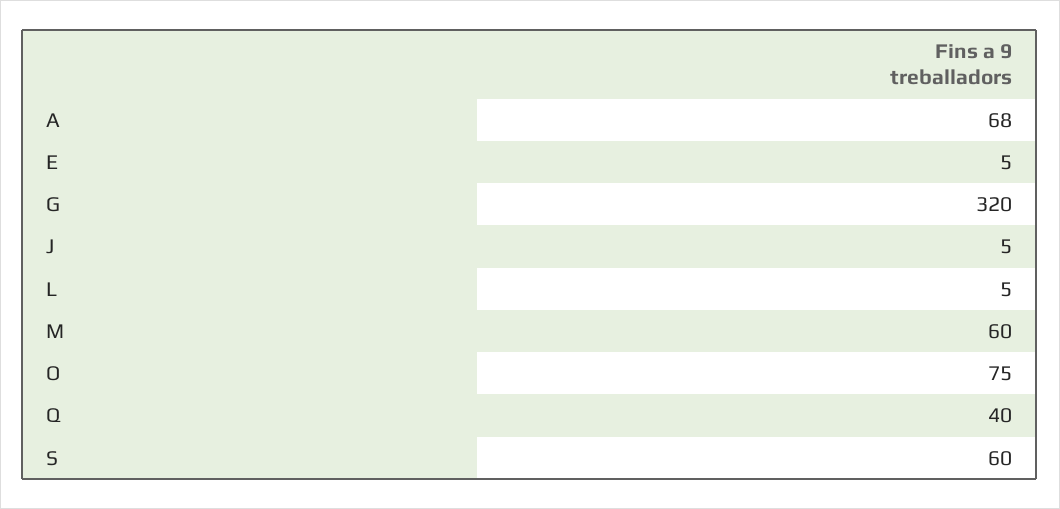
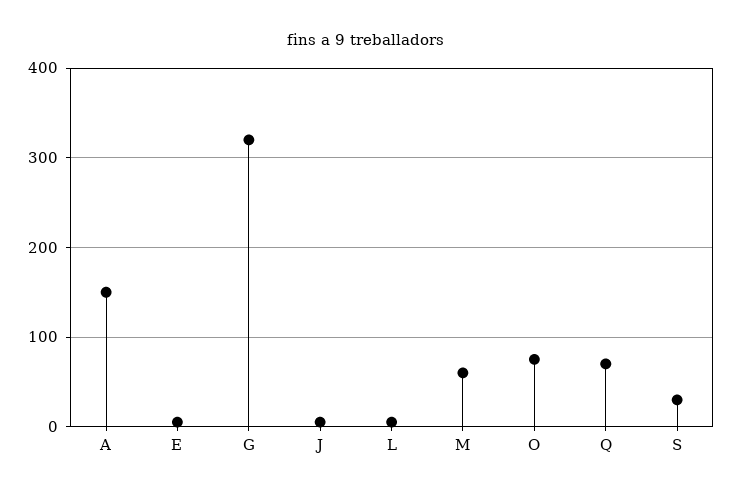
  {
-   "A": 68,
+   "A": 150,
    "E": 5,
    "G": 320,
    "J": 5,
    "L": 5,
    "M": 60,
    "O": 75,
-   "Q": 40,
+   "Q": 70,
-   "S": 60
+   "S": 30
  }

